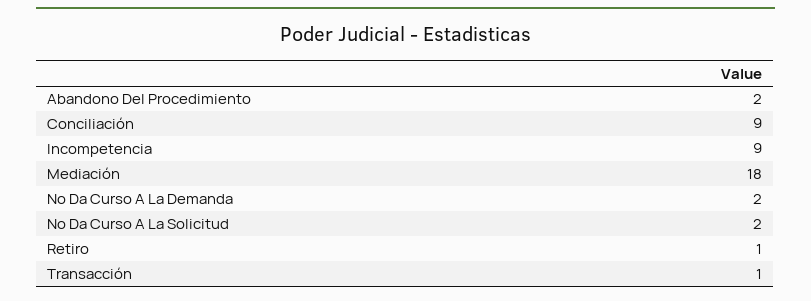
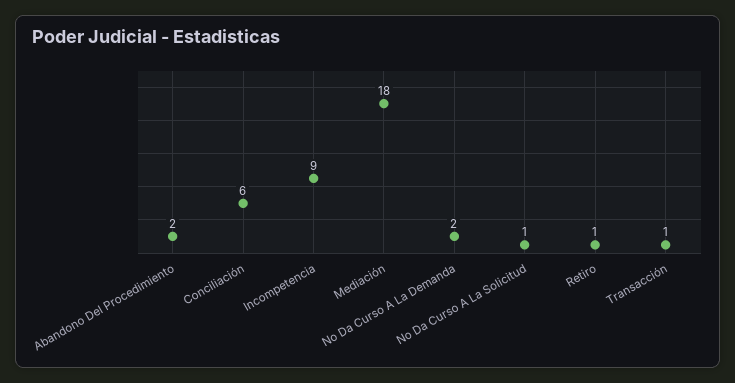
  {
    "Abandono Del Procedimiento": 2,
-   "Conciliación": 9,
+   "Conciliación": 6,
    "Incompetencia": 9,
    "Mediación": 18,
    "No Da Curso A La Demanda": 2,
-   "No Da Curso A La Solicitud": 2,
+   "No Da Curso A La Solicitud": 1,
    "Retiro": 1,
    "Transacción": 1
  }

